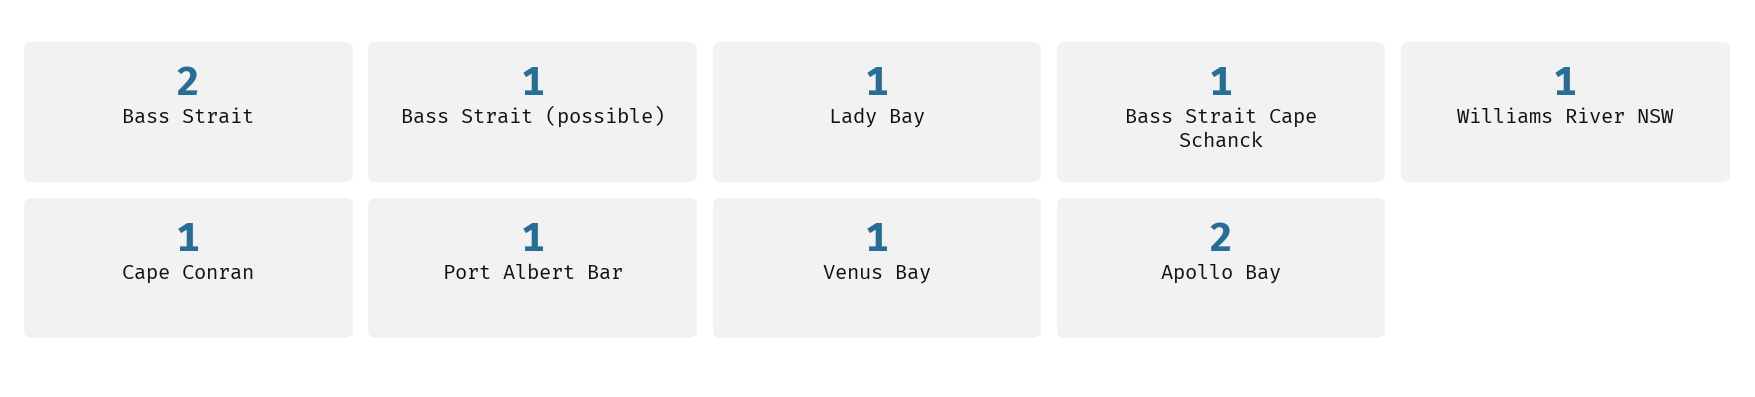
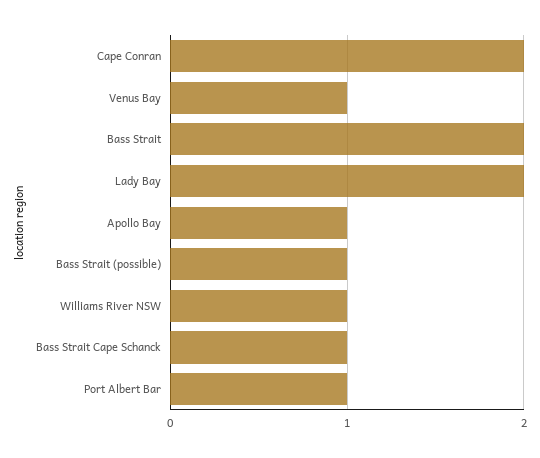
  {
    "Bass Strait": 2,
    "Bass Strait (possible)": 1,
-   "Lady Bay": 1,
+   "Lady Bay": 2,
    "Bass Strait Cape Schanck": 1,
    "Williams River NSW": 1,
-   "Cape Conran": 1,
+   "Cape Conran": 2,
    "Port Albert Bar": 1,
    "Venus Bay": 1,
-   "Apollo Bay": 2
+   "Apollo Bay": 1
  }

